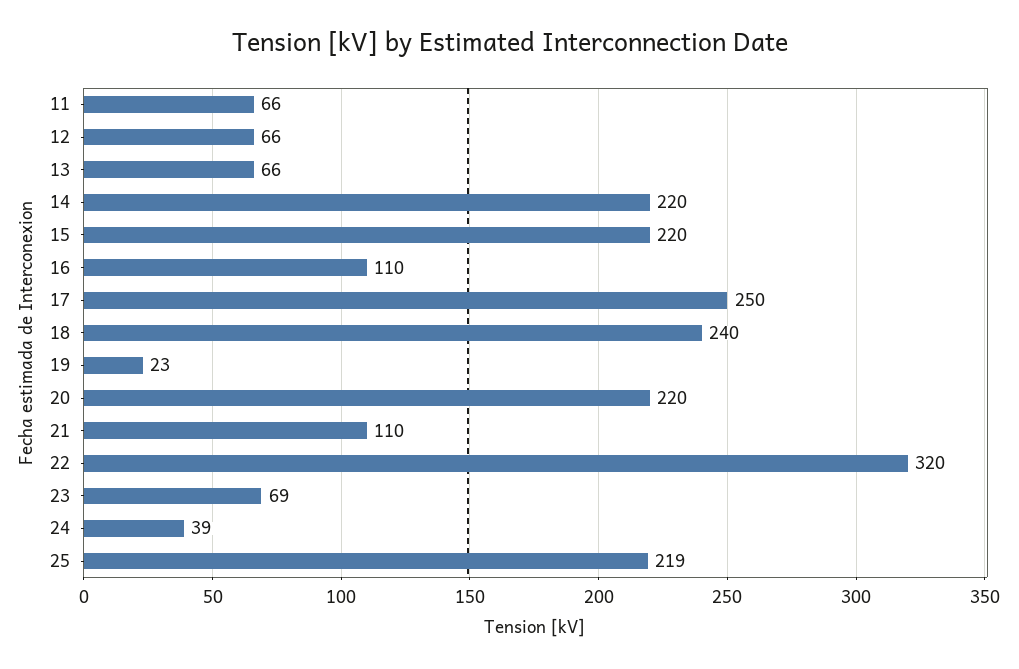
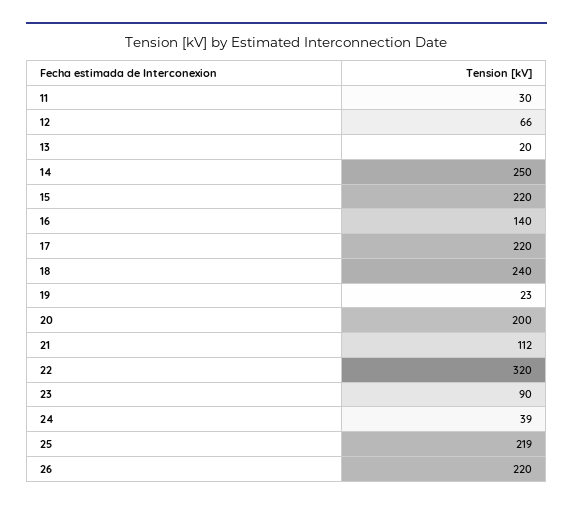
  {
-   "11": 66,
+   "11": 30,
    "12": 66,
-   "13": 66,
+   "13": 20,
-   "14": 220,
+   "14": 250,
    "15": 220,
-   "16": 110,
+   "16": 140,
-   "17": 250,
+   "17": 220,
    "18": 240,
    "19": 23,
-   "20": 220,
+   "20": 200,
-   "21": 110,
+   "21": 112,
    "22": 320,
-   "23": 69,
+   "23": 90,
    "24": 39,
-   "25": 219
+   "25": 219,
+   "26": 220
  }

